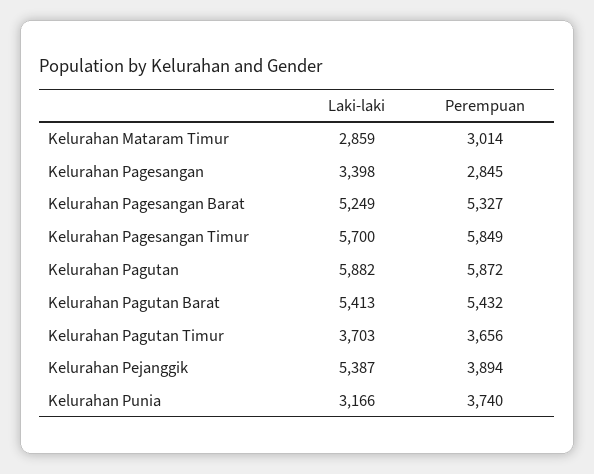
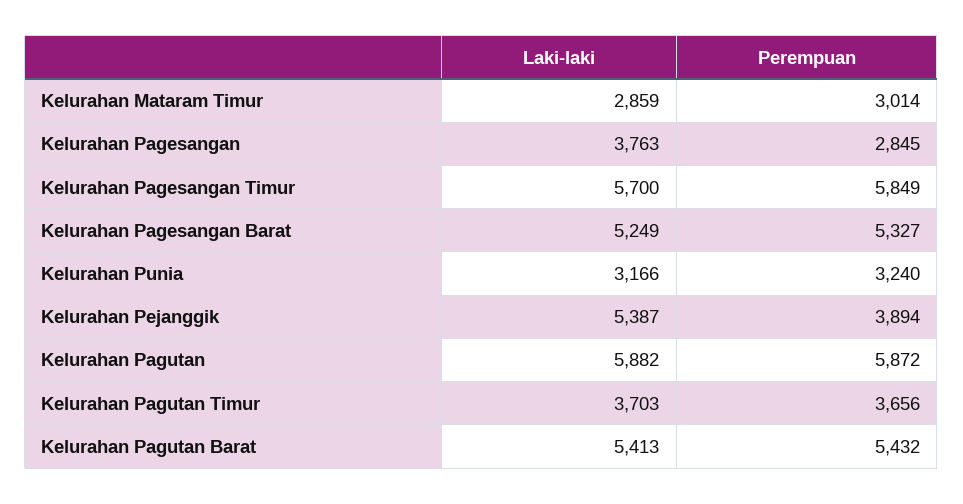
  {
    "Laki-laki": {
      "Kelurahan Mataram Timur": 2859,
-     "Kelurahan Pagesangan": 3398,
+     "Kelurahan Pagesangan": 3763,
      "Kelurahan Pagesangan Barat": 5249,
      "Kelurahan Pagesangan Timur": 5700,
      "Kelurahan Pagutan": 5882,
      "Kelurahan Pagutan Barat": 5413,
      "Kelurahan Pagutan Timur": 3703,
      "Kelurahan Pejanggik": 5387,
      "Kelurahan Punia": 3166
    },
    "Perempuan": {
      "Kelurahan Mataram Timur": 3014,
      "Kelurahan Pagesangan": 2845,
      "Kelurahan Pagesangan Barat": 5327,
      "Kelurahan Pagesangan Timur": 5849,
      "Kelurahan Pagutan": 5872,
      "Kelurahan Pagutan Barat": 5432,
      "Kelurahan Pagutan Timur": 3656,
      "Kelurahan Pejanggik": 3894,
-     "Kelurahan Punia": 3740
+     "Kelurahan Punia": 3240
    }
  }

